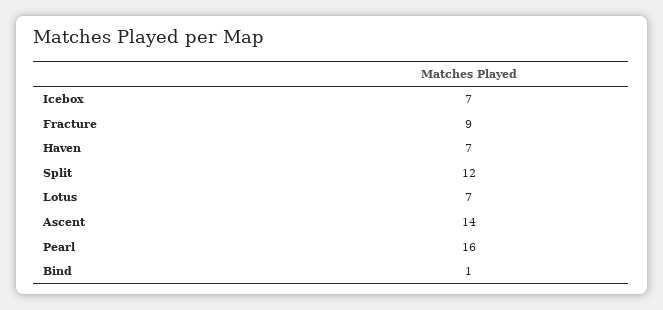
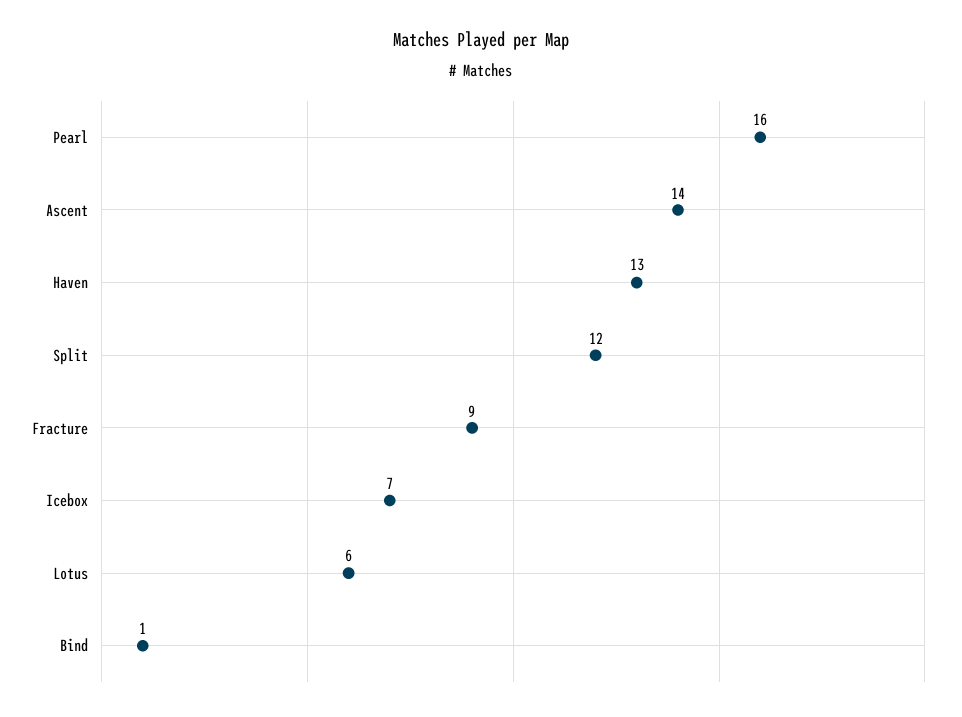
  {
    "Icebox": 7,
    "Fracture": 9,
-   "Haven": 7,
+   "Haven": 13,
    "Split": 12,
-   "Lotus": 7,
+   "Lotus": 6,
    "Ascent": 14,
    "Pearl": 16,
    "Bind": 1
  }

